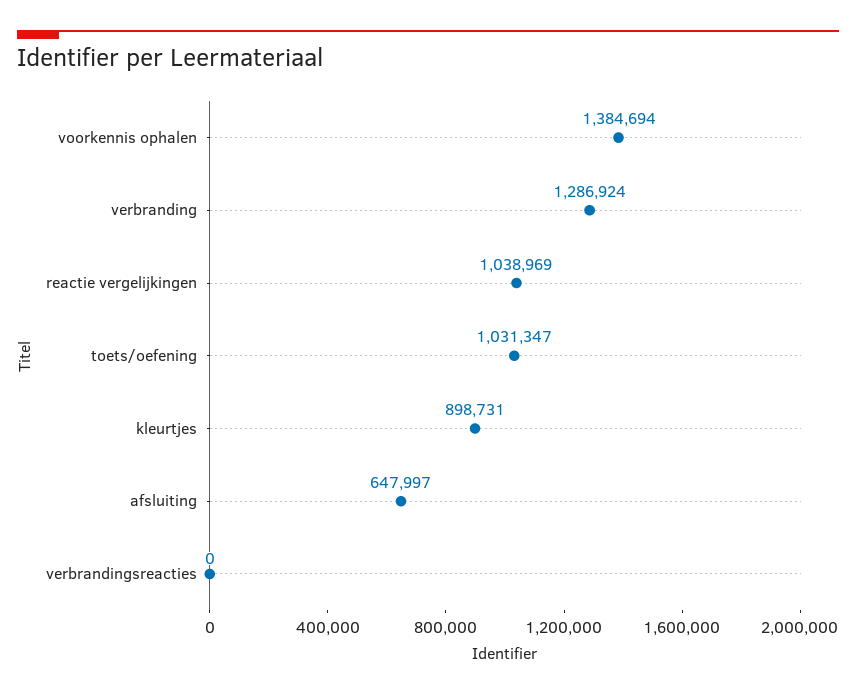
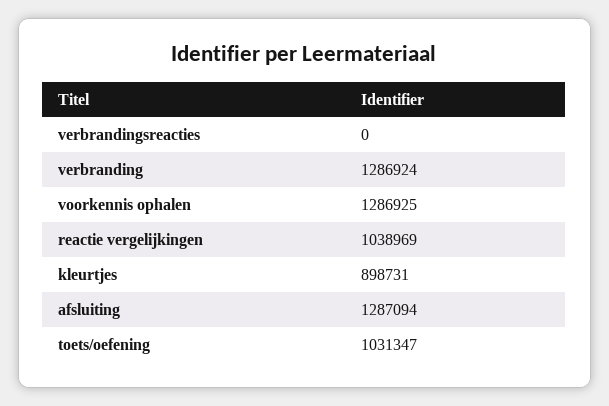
  {
-   "voorkennis ophalen": 1384694,
+   "voorkennis ophalen": 1286925,
    "verbranding": 1286924,
    "reactie vergelijkingen": 1038969,
    "toets/oefening": 1031347,
    "kleurtjes": 898731,
-   "afsluiting": 647997,
+   "afsluiting": 1287094,
    "verbrandingsreacties": 0
  }

